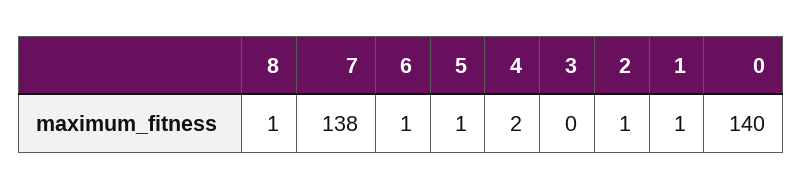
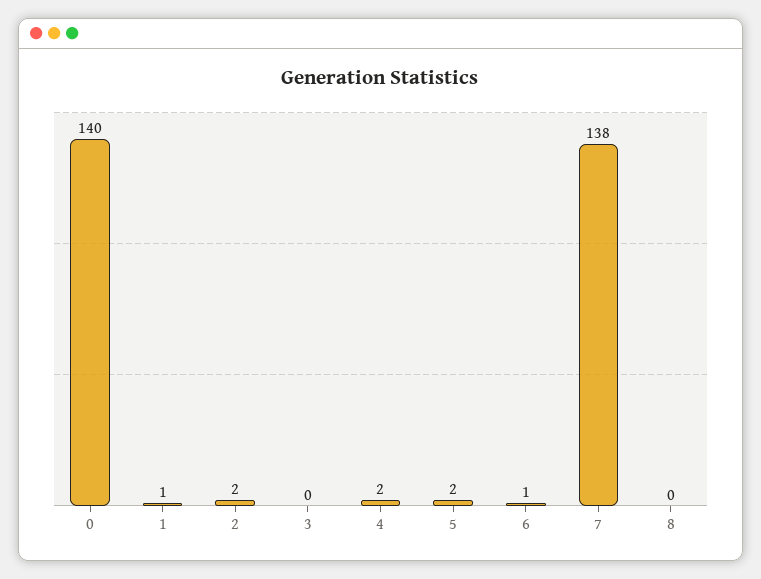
  {
-   "8": 1,
+   "8": 0,
    "7": 138,
    "6": 1,
-   "5": 1,
+   "5": 2,
    "4": 2,
    "3": 0,
-   "2": 1,
+   "2": 2,
    "1": 1,
    "0": 140
  }

